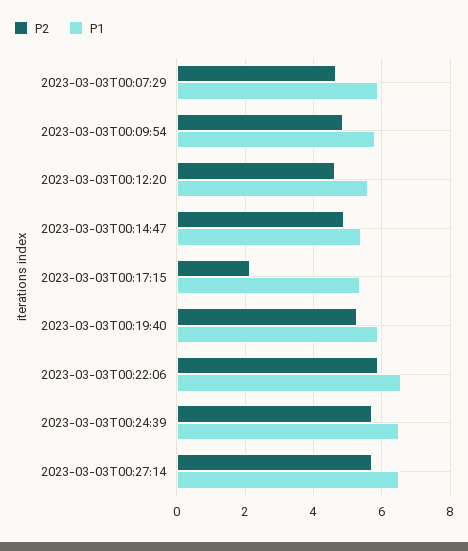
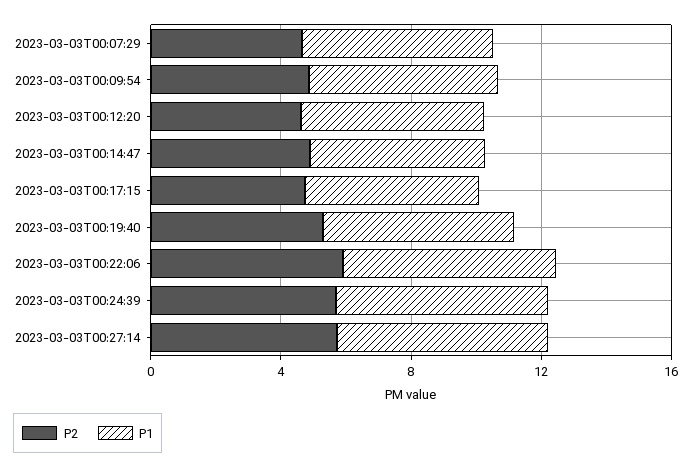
  {
    "P2": {
      "2023-03-03T00:07:29": 4.6,
      "2023-03-03T00:09:54": 4.8,
      "2023-03-03T00:12:20": 4.6,
      "2023-03-03T00:14:47": 4.8,
-     "2023-03-03T00:17:15": 2.2,
+     "2023-03-03T00:17:15": 5,
      "2023-03-03T00:19:40": 5.2,
      "2023-03-03T00:22:06": 6,
      "2023-03-03T00:24:39": 5.8,
      "2023-03-03T00:27:14": 5.8
    },
    "P1": {
      "2023-03-03T00:07:29": 5.8,
      "2023-03-03T00:09:54": 5.8,
      "2023-03-03T00:12:20": 5.6,
      "2023-03-03T00:14:47": 5.4,
      "2023-03-03T00:17:15": 5.4,
      "2023-03-03T00:19:40": 5.8,
      "2023-03-03T00:22:06": 6.6,
      "2023-03-03T00:24:39": 6.6,
      "2023-03-03T00:27:14": 6.6
    }
  }

